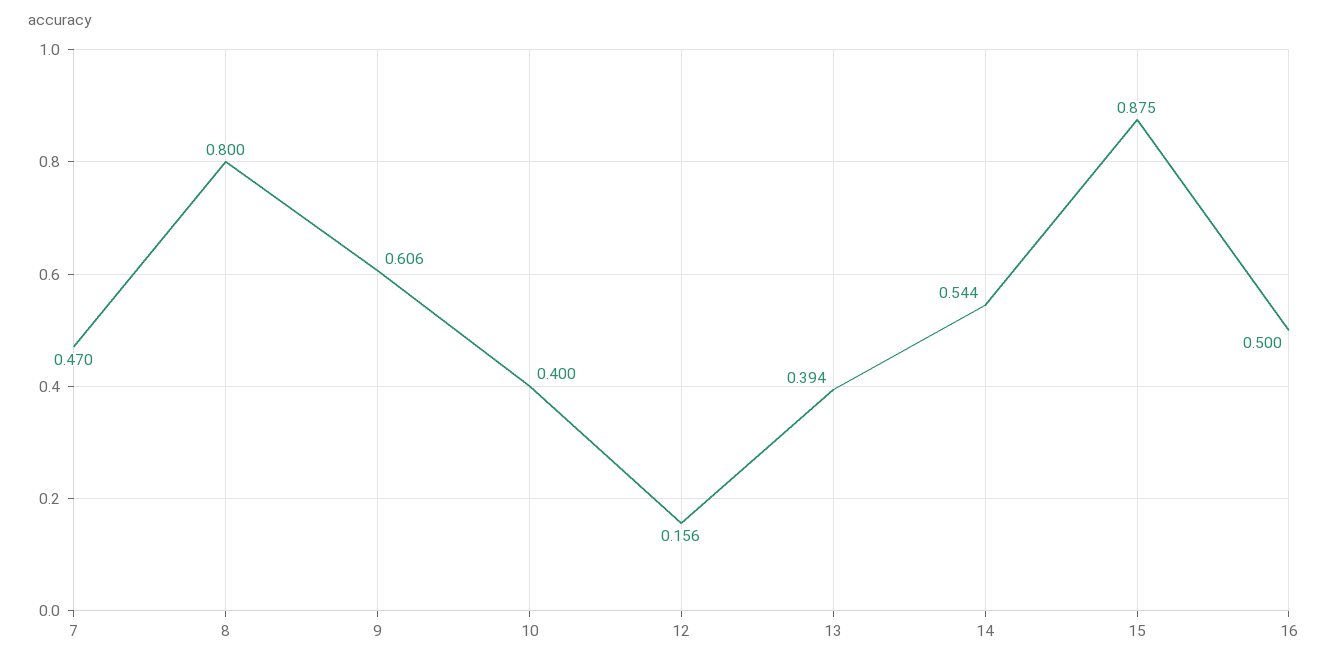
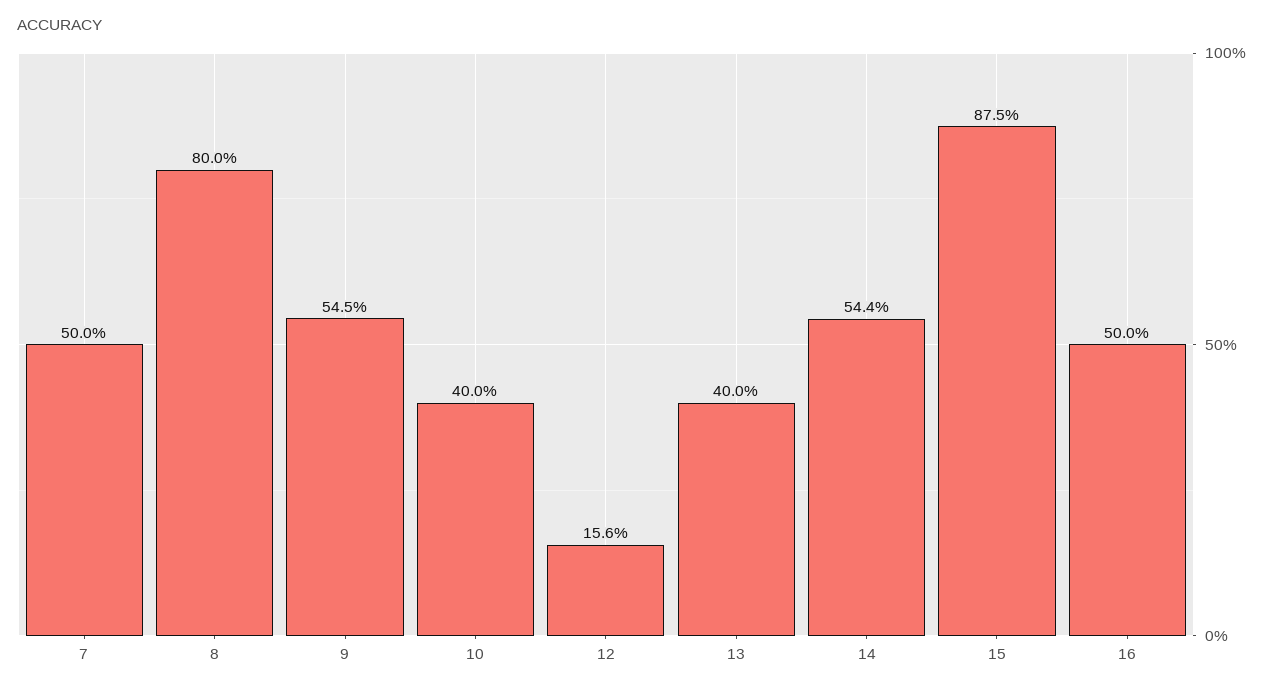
  {
-   "7": 0.47,
+   "7": 0.5,
    "8": 0.8,
-   "9": 0.606,
+   "9": 0.545,
    "10": 0.4,
    "12": 0.156,
-   "13": 0.394,
+   "13": 0.4,
    "14": 0.544,
    "15": 0.875,
    "16": 0.5
  }

